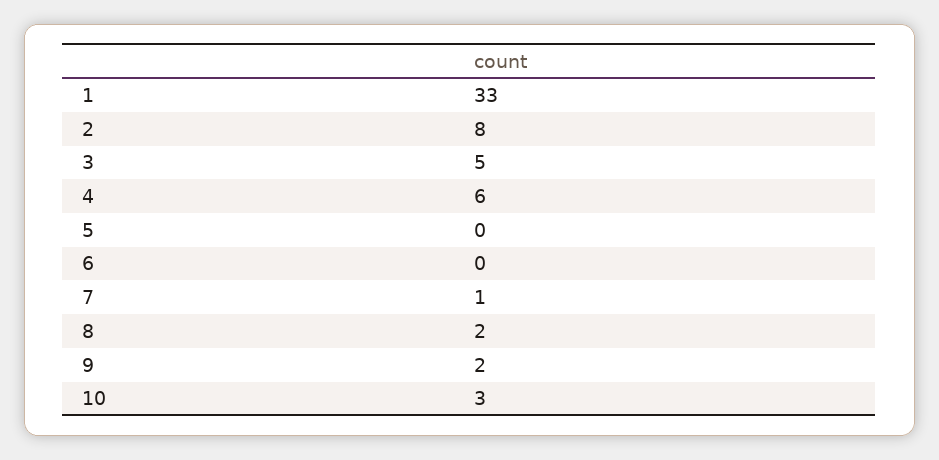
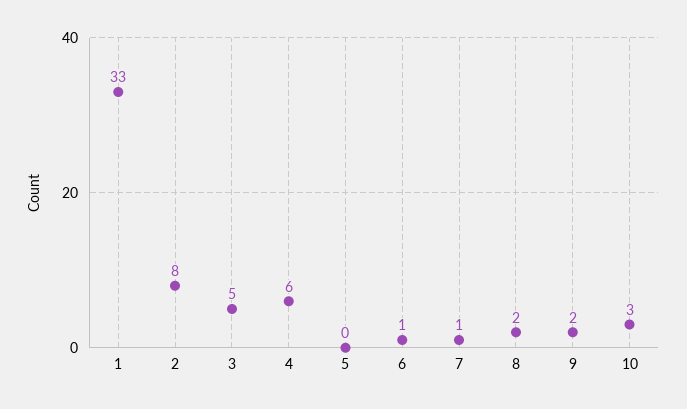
  {
    "1": 33,
    "2": 8,
    "3": 5,
    "4": 6,
    "5": 0,
-   "6": 0,
+   "6": 1,
    "7": 1,
    "8": 2,
    "9": 2,
    "10": 3
  }

